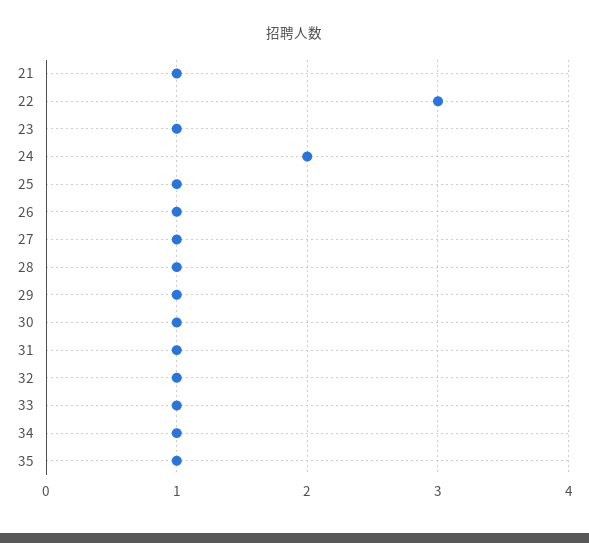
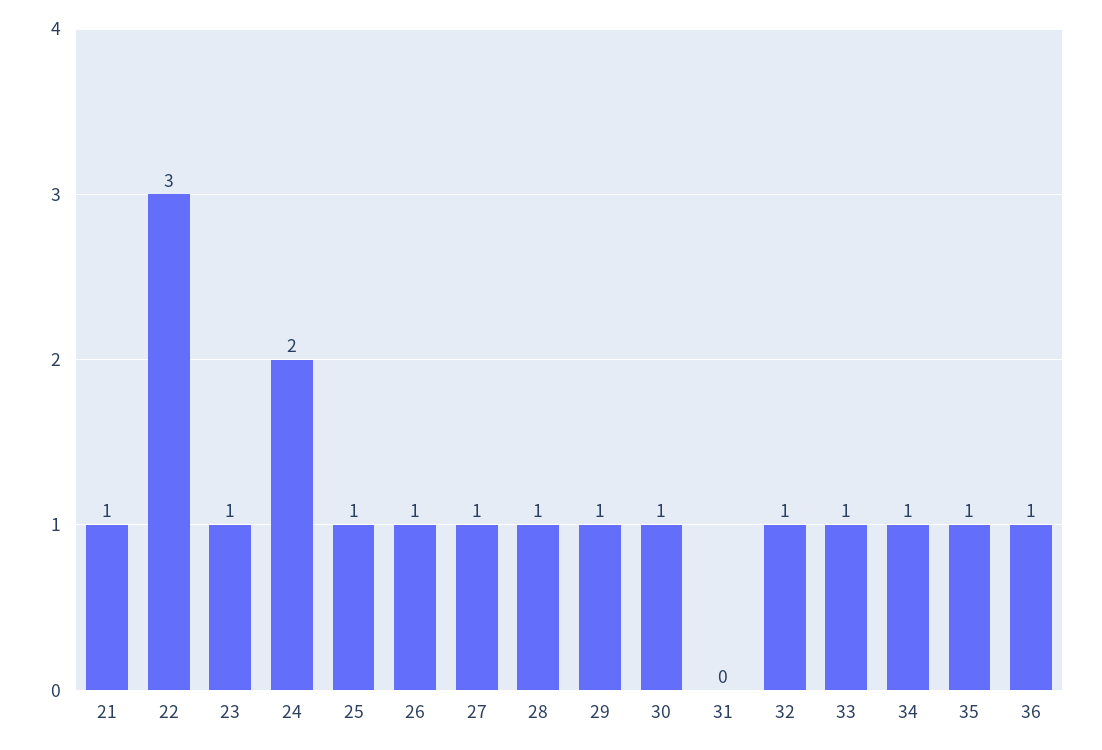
  {
    "21": 1,
    "22": 3,
    "23": 1,
    "24": 2,
    "25": 1,
    "26": 1,
    "27": 1,
    "28": 1,
    "29": 1,
    "30": 1,
-   "31": 1,
+   "31": 0,
    "32": 1,
    "33": 1,
    "34": 1,
-   "35": 1
+   "35": 1,
+   "36": 1
  }

